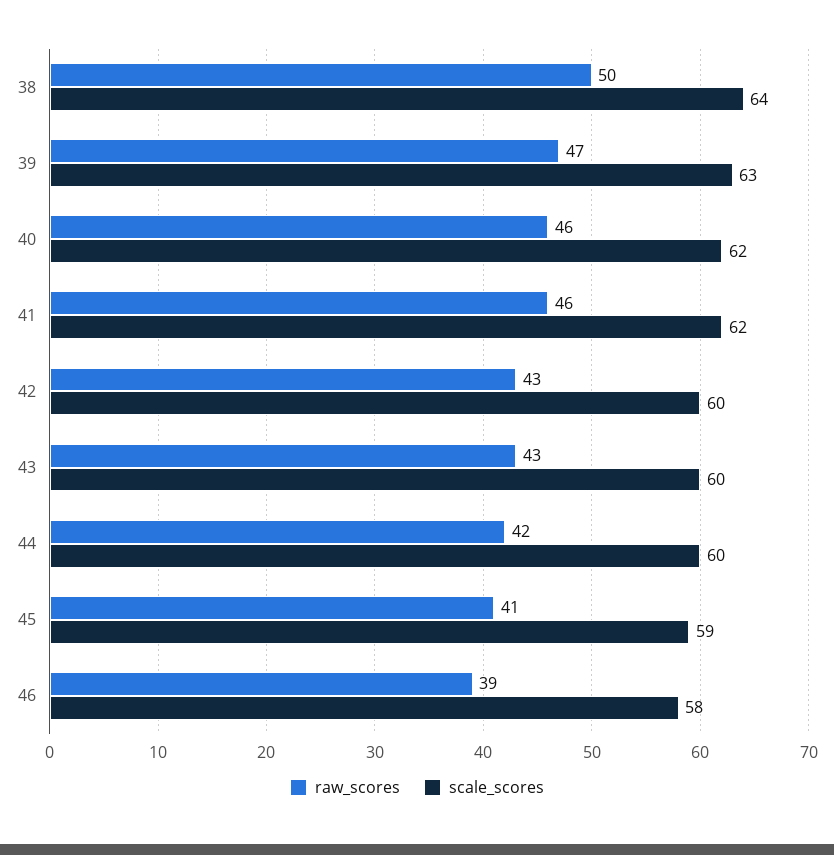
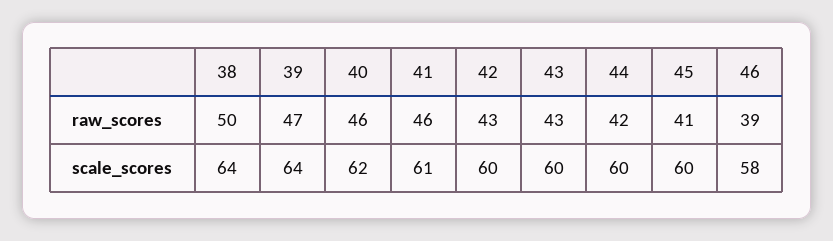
  {
    "raw_scores": {
      "38": 50,
      "39": 47,
      "40": 46,
      "41": 46,
      "42": 43,
      "43": 43,
      "44": 42,
      "45": 41,
      "46": 39
    },
    "scale_scores": {
      "38": 64,
-     "39": 63,
+     "39": 64,
      "40": 62,
-     "41": 62,
+     "41": 61,
      "42": 60,
      "43": 60,
      "44": 60,
-     "45": 59,
+     "45": 60,
      "46": 58
    }
  }

